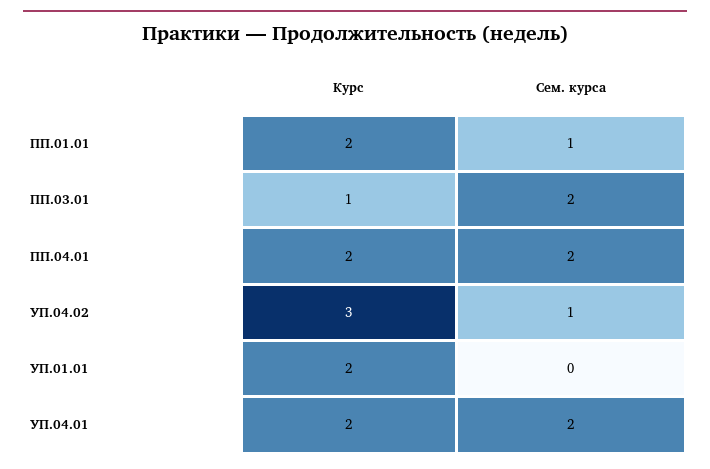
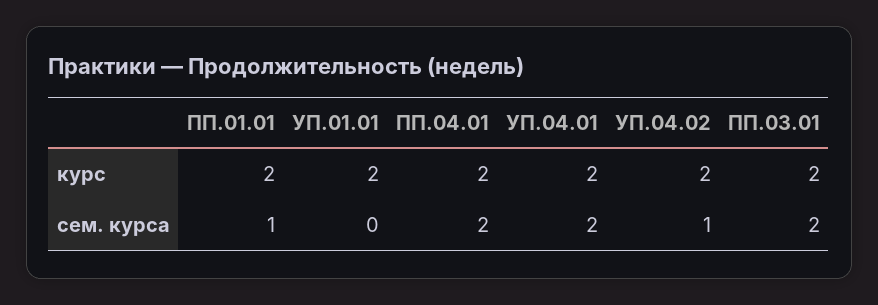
  {
    "Курс": {
      "ПП.01.01": 2,
-     "ПП.03.01": 1,
+     "ПП.03.01": 2,
      "ПП.04.01": 2,
-     "УП.04.02": 3,
+     "УП.04.02": 2,
      "УП.01.01": 2,
      "УП.04.01": 2
    },
    "Сем. курса": {
      "ПП.01.01": 1,
      "ПП.03.01": 2,
      "ПП.04.01": 2,
      "УП.04.02": 1,
      "УП.01.01": 0,
      "УП.04.01": 2
    }
  }

